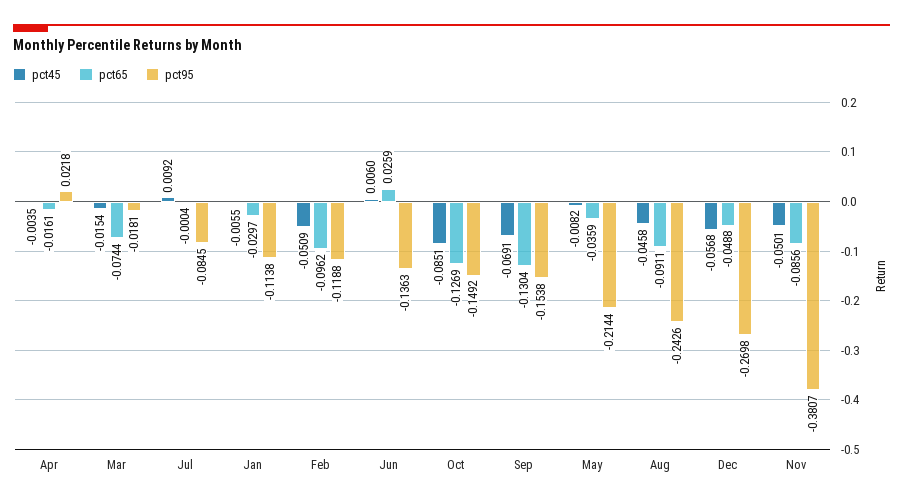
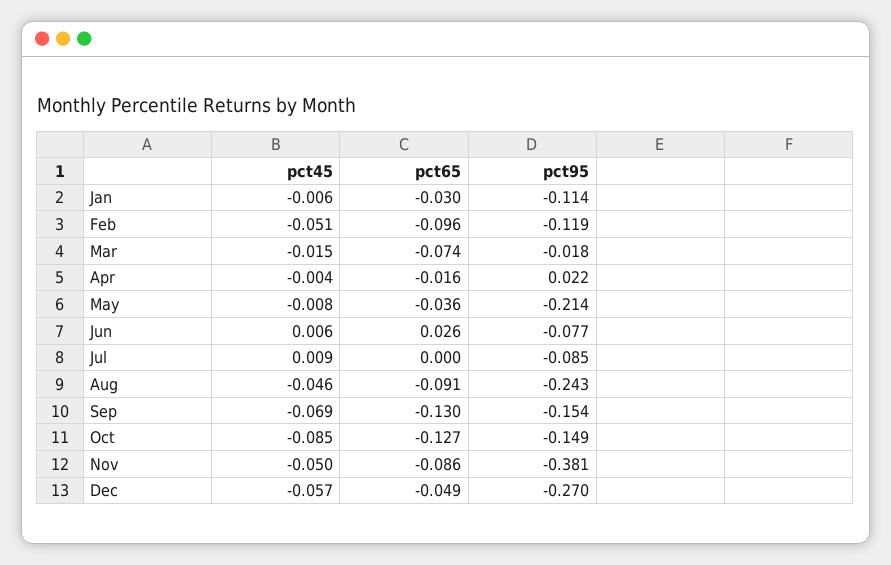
  {
    "pct45": {
      "Apr": -0.0035,
      "Mar": -0.0154,
      "Jul": 0.0092,
      "Jan": -0.0055,
      "Feb": -0.0509,
      "Jun": 0.006,
      "Oct": -0.0851,
      "Sep": -0.0691,
      "May": -0.0082,
      "Aug": -0.0458,
      "Dec": -0.0568,
      "Nov": -0.0501
    },
    "pct65": {
      "Apr": -0.0161,
      "Mar": -0.0744,
      "Jul": -0.0004,
      "Jan": -0.0297,
      "Feb": -0.0962,
      "Jun": 0.0259,
      "Oct": -0.1269,
      "Sep": -0.1304,
      "May": -0.0359,
      "Aug": -0.0911,
      "Dec": -0.0488,
      "Nov": -0.0856
    },
    "pct95": {
      "Apr": 0.0218,
      "Mar": -0.0181,
      "Jul": -0.0845,
      "Jan": -0.1138,
      "Feb": -0.1188,
-     "Jun": -0.1363,
+     "Jun": -0.077,
      "Oct": -0.1492,
      "Sep": -0.1538,
      "May": -0.2144,
      "Aug": -0.2426,
      "Dec": -0.2698,
      "Nov": -0.3807
    }
  }

